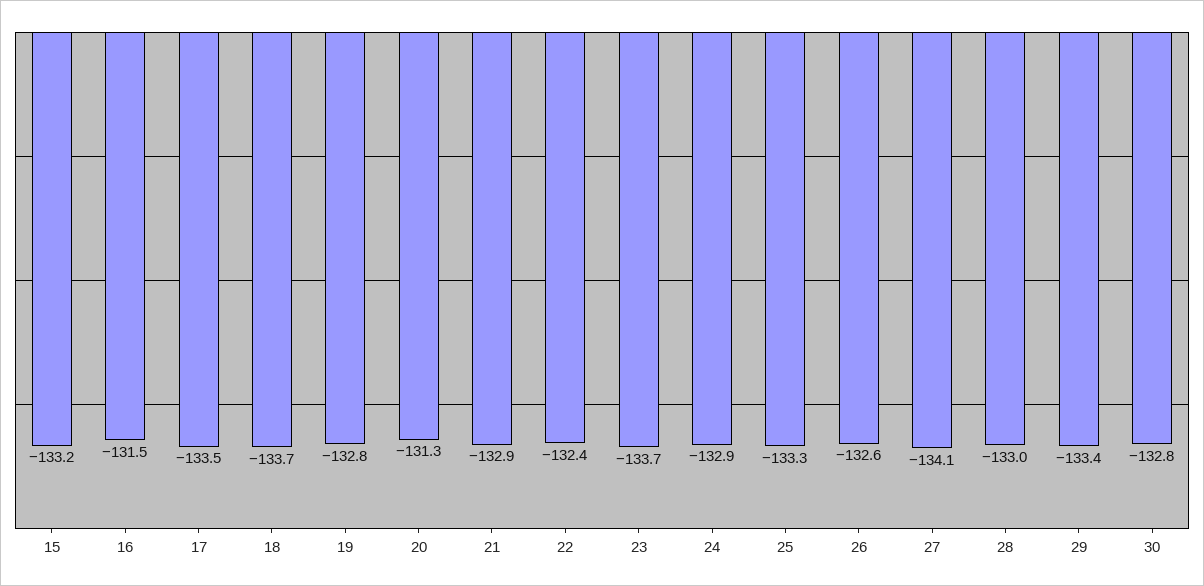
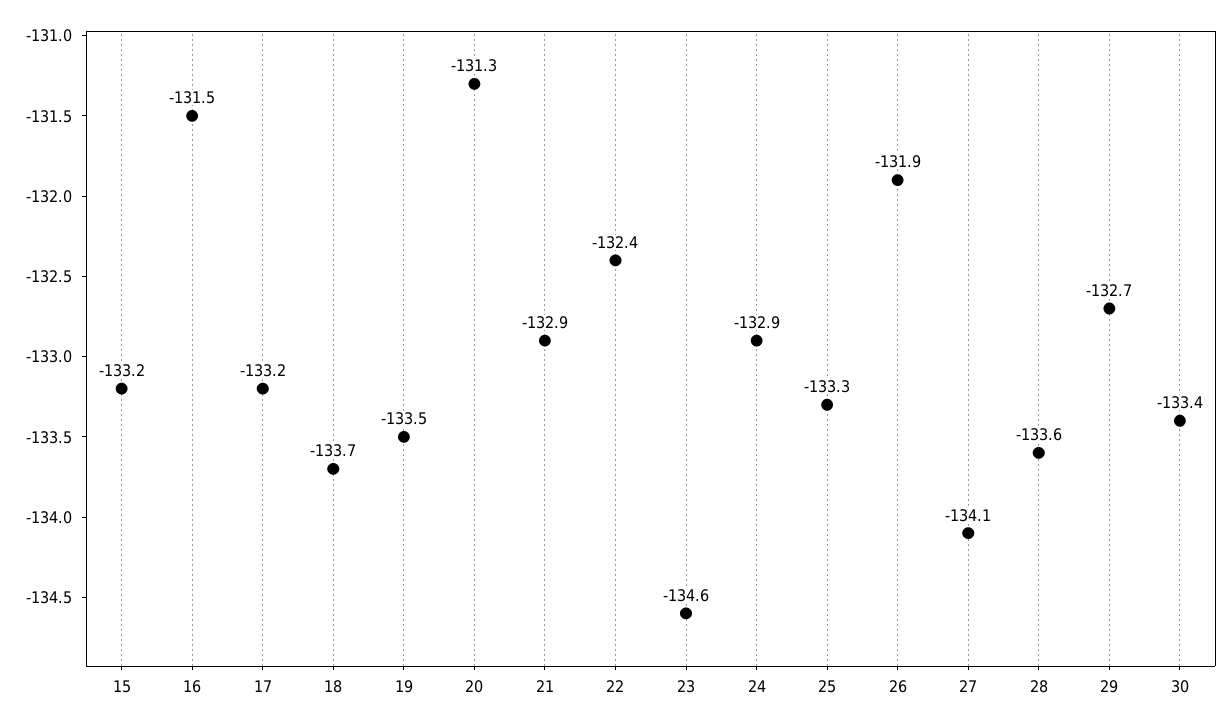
  {
    "15": -133.2,
    "16": -131.5,
-   "17": -133.5,
+   "17": -133.2,
    "18": -133.7,
-   "19": -132.8,
+   "19": -133.5,
    "20": -131.3,
    "21": -132.9,
    "22": -132.4,
-   "23": -133.7,
+   "23": -134.6,
    "24": -132.9,
    "25": -133.3,
-   "26": -132.6,
+   "26": -131.9,
    "27": -134.1,
-   "28": -133,
+   "28": -133.6,
-   "29": -133.4,
+   "29": -132.7,
-   "30": -132.8
+   "30": -133.4
  }

